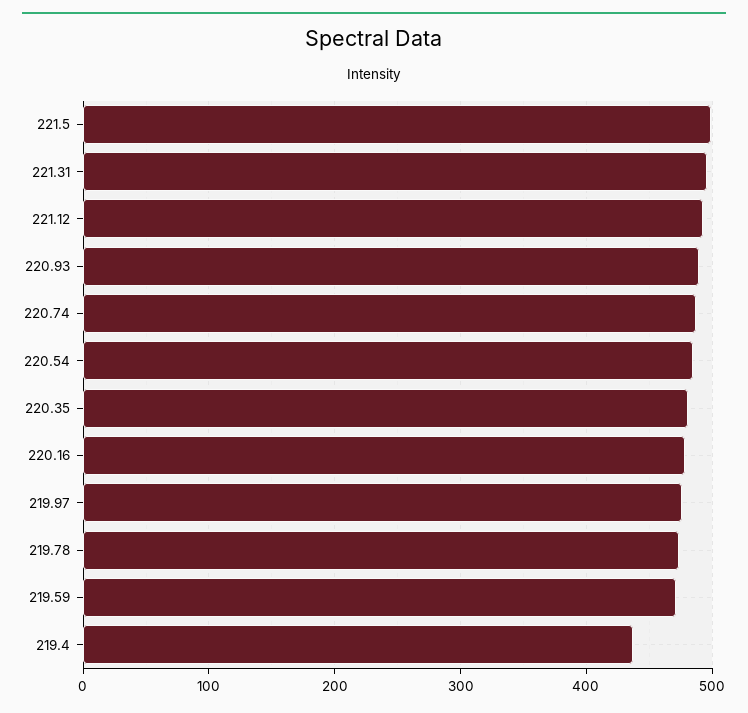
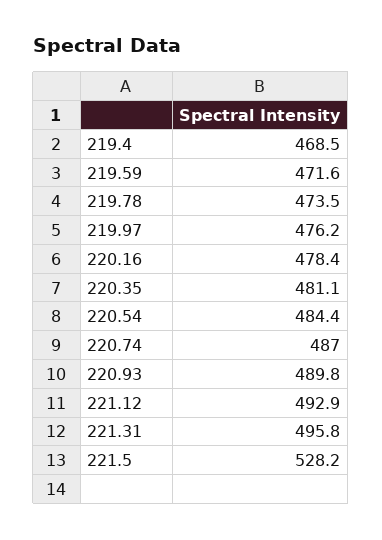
  {
-   "221.5": 500,
+   "221.5": 528.2,
    "221.31": 495.8,
    "221.12": 492.9,
    "220.93": 489.8,
    "220.74": 487,
    "220.54": 484.4,
    "220.35": 481.1,
    "220.16": 478.4,
    "219.97": 476.2,
    "219.78": 473.5,
    "219.59": 471.6,
-   "219.4": 440
+   "219.4": 468.5
  }

